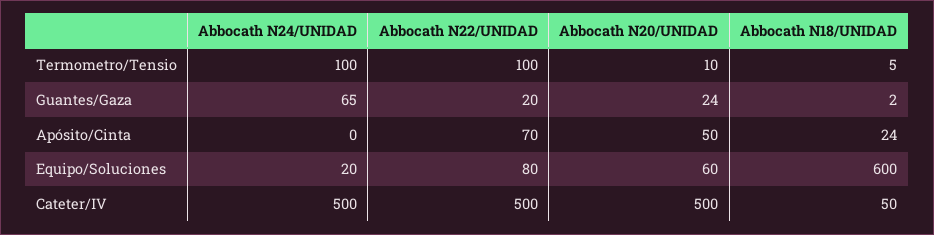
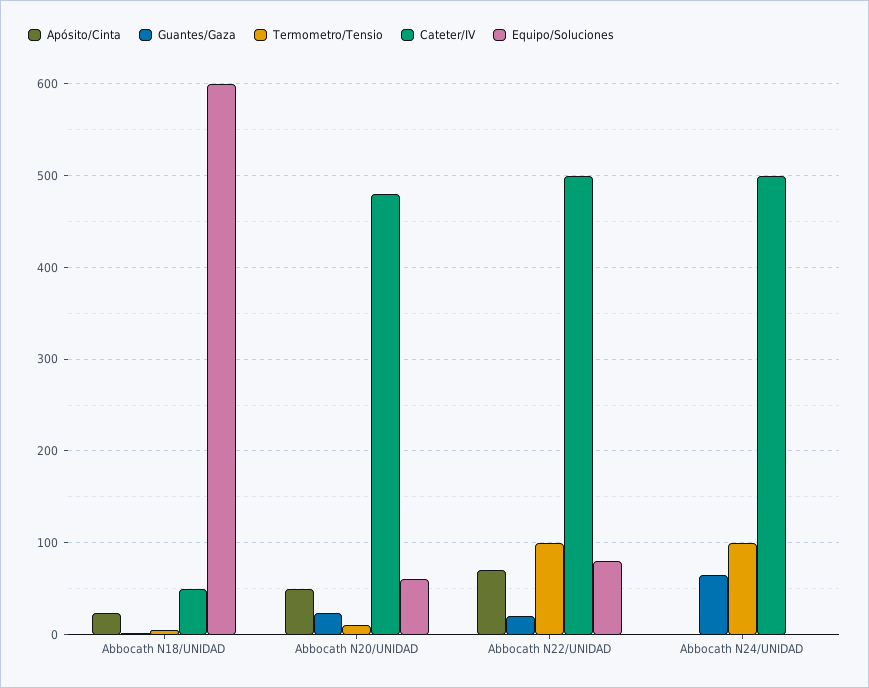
  {
    "Termometro/Tensio": {
      "Abbocath N24/UNIDAD": 100,
      "Abbocath N22/UNIDAD": 100,
      "Abbocath N20/UNIDAD": 10,
      "Abbocath N18/UNIDAD": 5
    },
    "Guantes/Gaza": {
      "Abbocath N24/UNIDAD": 65,
      "Abbocath N22/UNIDAD": 20,
      "Abbocath N20/UNIDAD": 24,
      "Abbocath N18/UNIDAD": 2
    },
    "Apósito/Cinta": {
      "Abbocath N24/UNIDAD": 0,
      "Abbocath N22/UNIDAD": 70,
      "Abbocath N20/UNIDAD": 50,
      "Abbocath N18/UNIDAD": 24
    },
    "Equipo/Soluciones": {
-     "Abbocath N24/UNIDAD": 20,
+     "Abbocath N24/UNIDAD": 0,
      "Abbocath N22/UNIDAD": 80,
      "Abbocath N20/UNIDAD": 60,
      "Abbocath N18/UNIDAD": 600
    },
    "Cateter/IV": {
      "Abbocath N24/UNIDAD": 500,
      "Abbocath N22/UNIDAD": 500,
-     "Abbocath N20/UNIDAD": 500,
+     "Abbocath N20/UNIDAD": 480,
      "Abbocath N18/UNIDAD": 50
    }
  }

